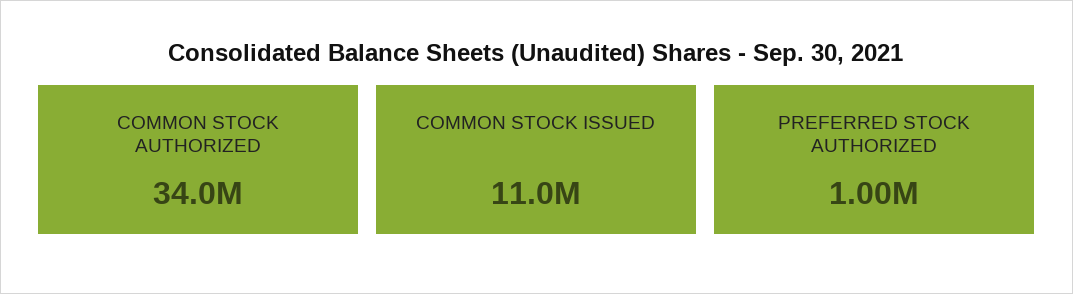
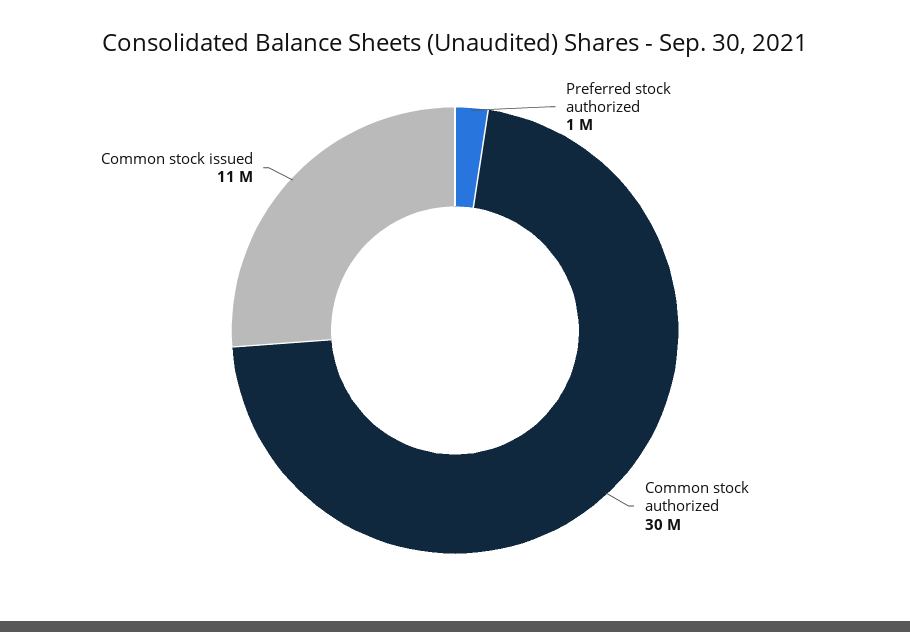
  {
-   "COMMON STOCK AUTHORIZED": 34000000,
+   "COMMON STOCK AUTHORIZED": 30000000,
    "COMMON STOCK ISSUED": 11000000,
    "PREFERRED STOCK AUTHORIZED": 1000000
  }

